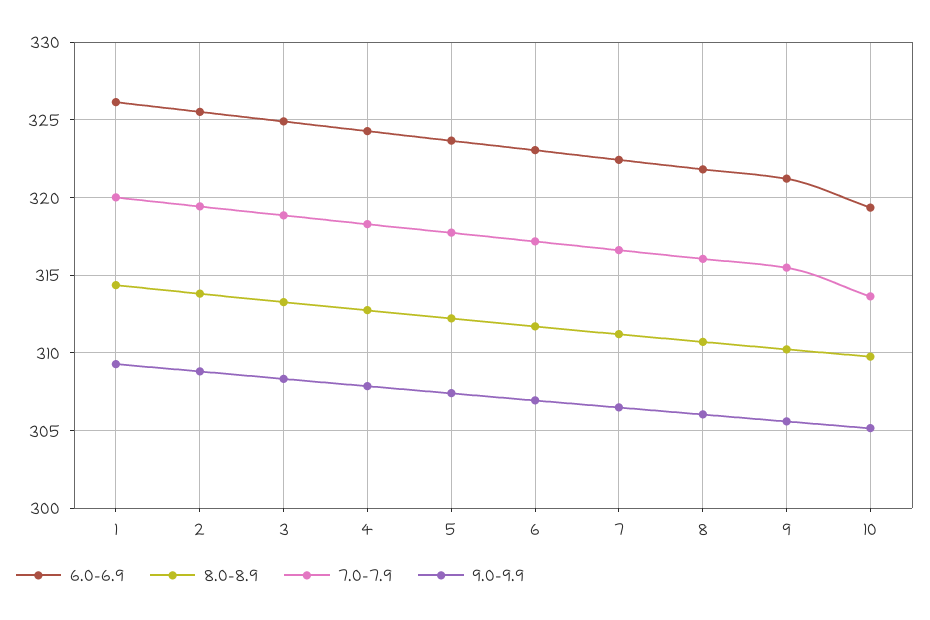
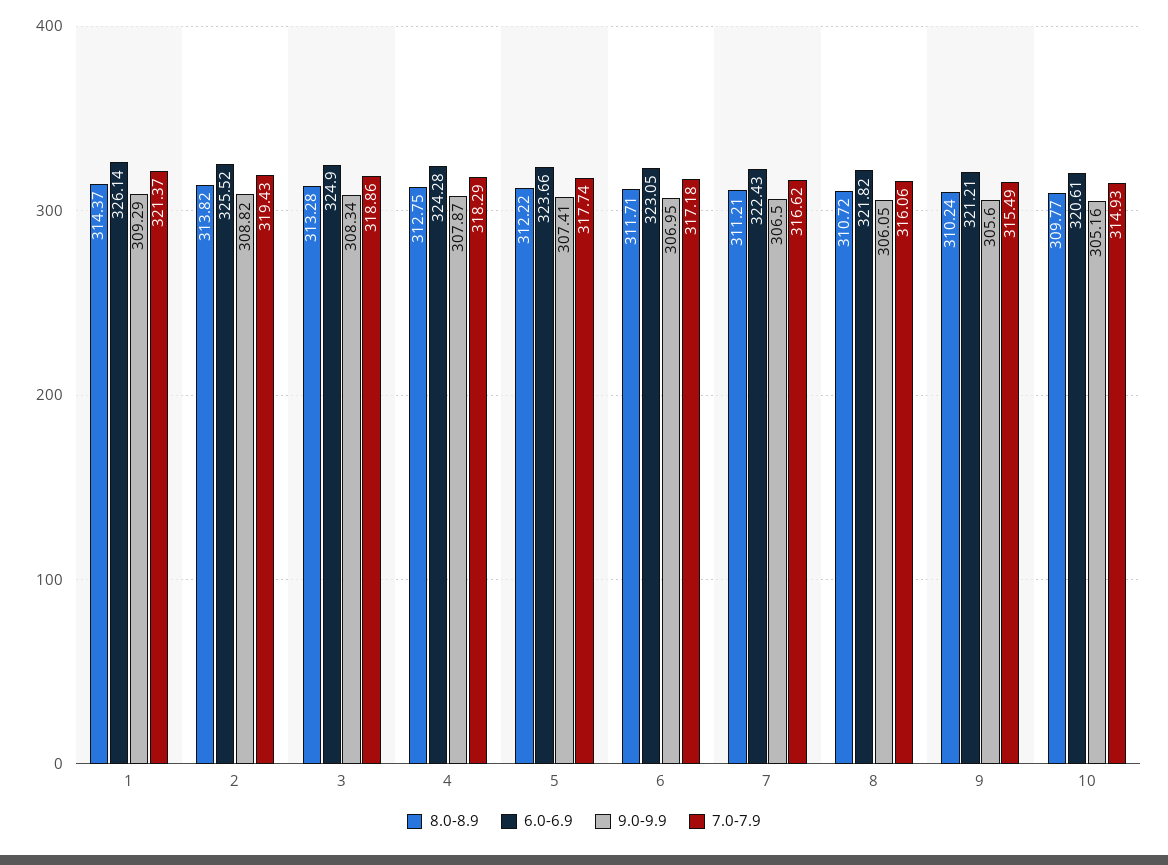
  {
    "6.0-6.9": {
      "1": 326.14,
      "2": 325.52,
      "3": 324.9,
      "4": 324.28,
      "5": 323.66,
      "6": 323.05,
      "7": 322.43,
      "8": 321.82,
      "9": 321.21,
-     "10": 319.5
+     "10": 320.61
    },
    "8.0-8.9": {
      "1": 314.37,
      "2": 313.82,
      "3": 313.28,
      "4": 312.75,
      "5": 312.22,
      "6": 311.71,
      "7": 311.21,
      "8": 310.72,
      "9": 310.24,
      "10": 309.77
    },
    "7.0-7.9": {
-     "1": 320,
+     "1": 321.37,
      "2": 319.43,
      "3": 318.86,
      "4": 318.29,
      "5": 317.74,
      "6": 317.18,
      "7": 316.62,
      "8": 316.06,
      "9": 315.49,
-     "10": 313.5
+     "10": 314.93
    },
    "9.0-9.9": {
      "1": 309.29,
      "2": 308.82,
      "3": 308.34,
      "4": 307.87,
      "5": 307.41,
      "6": 306.95,
      "7": 306.5,
      "8": 306.05,
      "9": 305.6,
      "10": 305.16
    }
  }

